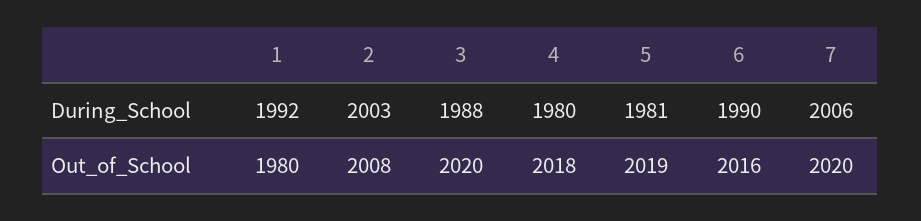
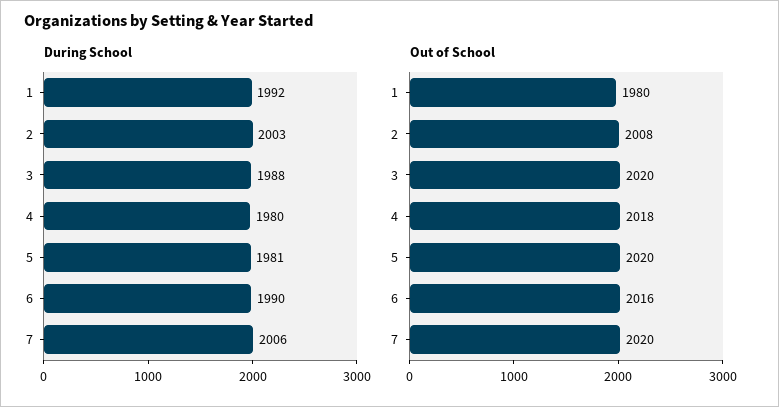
  {
    "During_School": {
      "1": 1992,
      "2": 2003,
      "3": 1988,
      "4": 1980,
      "5": 1981,
      "6": 1990,
      "7": 2006
    },
    "Out_of_School": {
      "1": 1980,
      "2": 2008,
      "3": 2020,
      "4": 2018,
-     "5": 2019,
+     "5": 2020,
      "6": 2016,
      "7": 2020
    }
  }

